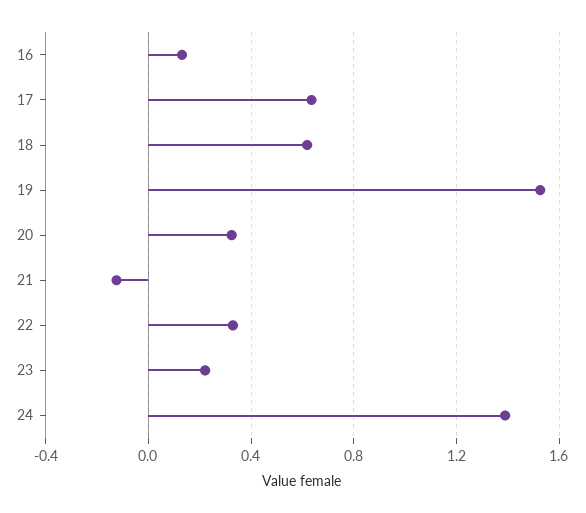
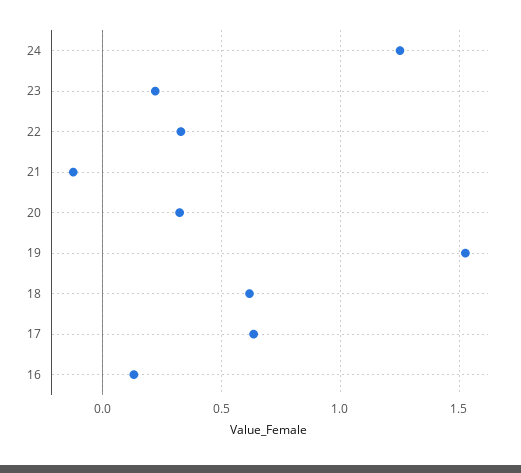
  {
    "16": 0.15,
    "17": 0.65,
    "18": 0.6,
    "19": 1.55,
    "20": 0.3,
    "21": -0.1,
    "22": 0.35,
    "23": 0.2,
-   "24": 1.4
+   "24": 1.25
  }

